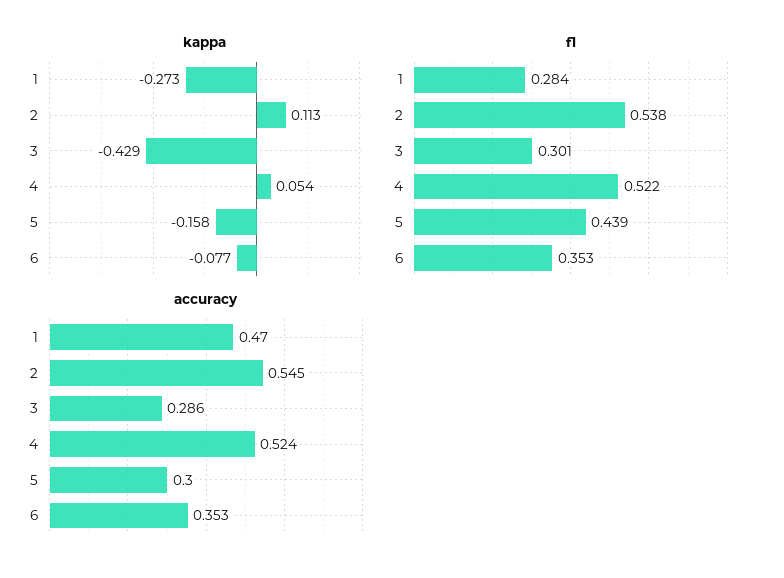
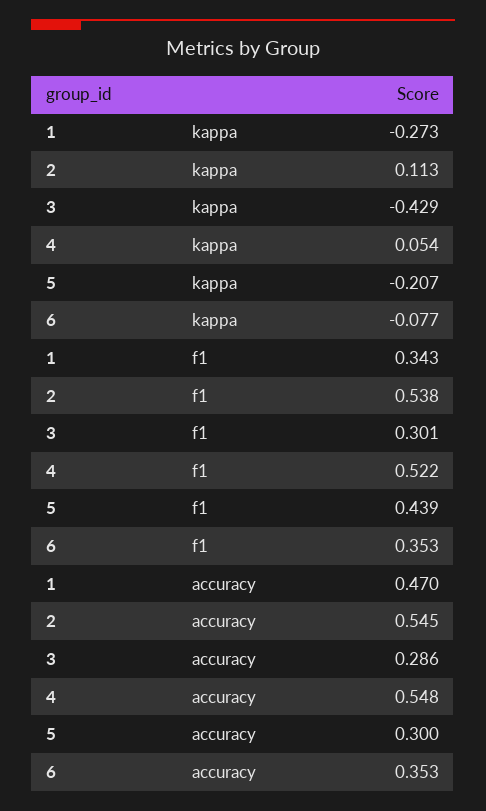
  {
    "kappa": {
      "1": -0.273,
      "2": 0.113,
      "3": -0.429,
      "4": 0.054,
-     "5": -0.158,
+     "5": -0.207,
      "6": -0.077
    },
    "f1": {
-     "1": 0.284,
+     "1": 0.343,
      "2": 0.538,
      "3": 0.301,
      "4": 0.522,
      "5": 0.439,
      "6": 0.353
    },
    "accuracy": {
      "1": 0.47,
      "2": 0.545,
      "3": 0.286,
-     "4": 0.524,
+     "4": 0.548,
      "5": 0.3,
      "6": 0.353
    }
  }

